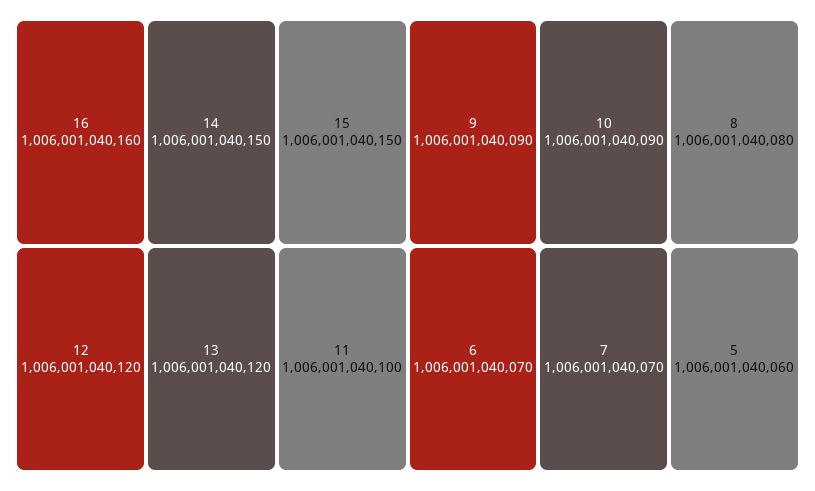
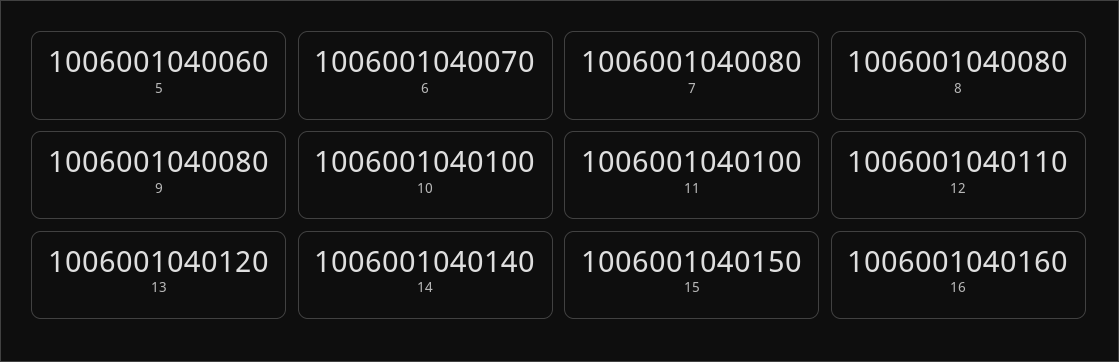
  {
    "16": 1006001040160,
-   "14": 1006001040150,
+   "14": 1006001040140,
    "15": 1006001040150,
-   "12": 1006001040120,
+   "12": 1006001040110,
    "13": 1006001040120,
    "11": 1006001040100,
-   "9": 1006001040090,
+   "9": 1006001040080,
-   "10": 1006001040090,
+   "10": 1006001040100,
    "8": 1006001040080,
    "6": 1006001040070,
-   "7": 1006001040070,
+   "7": 1006001040080,
    "5": 1006001040060
  }

